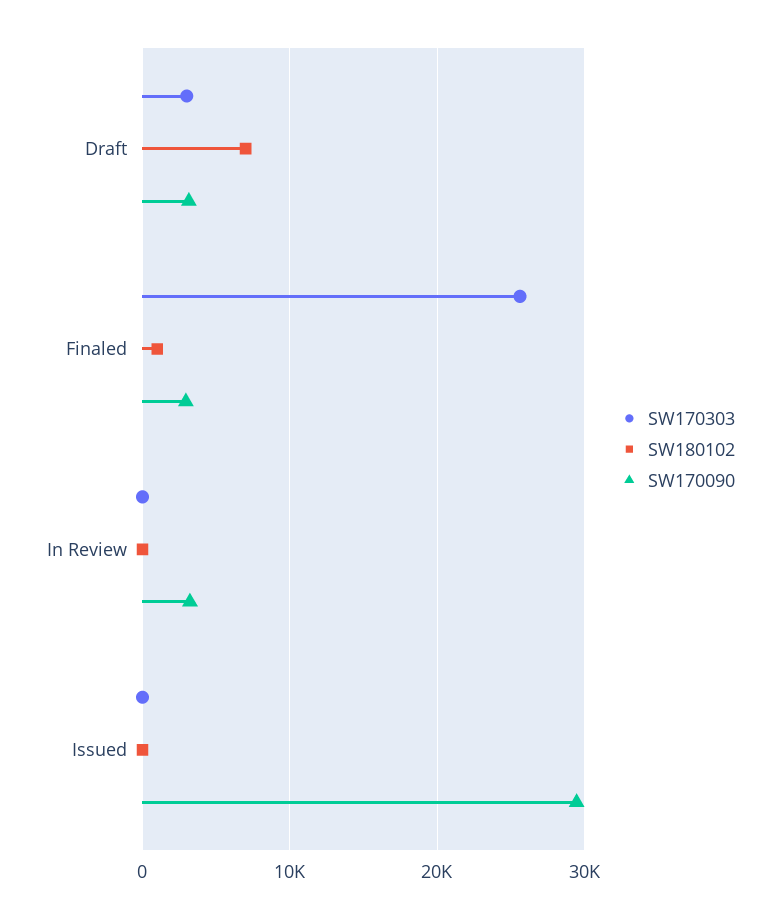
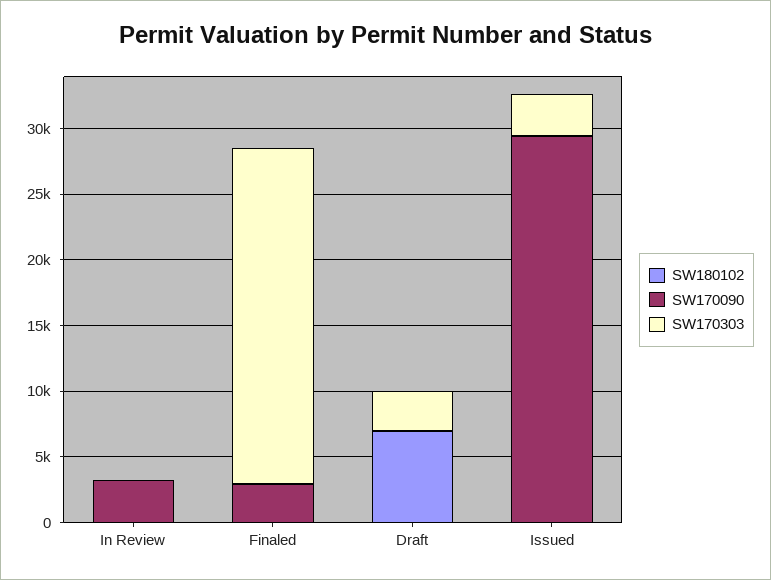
  {
    "SW170303": {
      "Draft": 3000,
      "Finaled": 26000,
      "In Review": 0,
-     "Issued": 0
+     "Issued": 3000
    },
    "SW180102": {
      "Draft": 7000,
-     "Finaled": 1000,
+     "Finaled": 0,
      "In Review": 0,
      "Issued": 0
    },
    "SW170090": {
-     "Draft": 3000,
+     "Draft": 0,
      "Finaled": 3000,
      "In Review": 3000,
      "Issued": 29000
    }
  }

